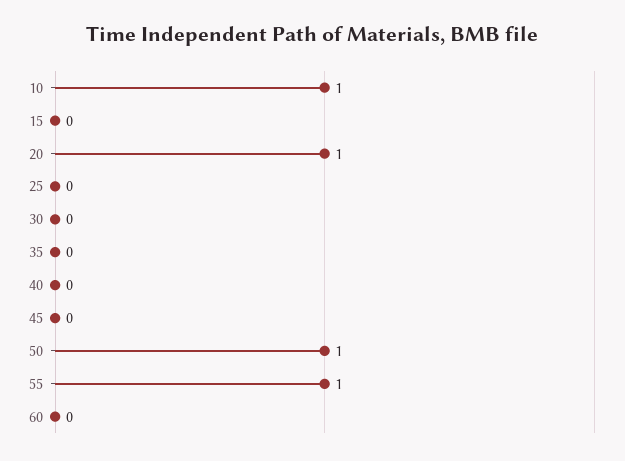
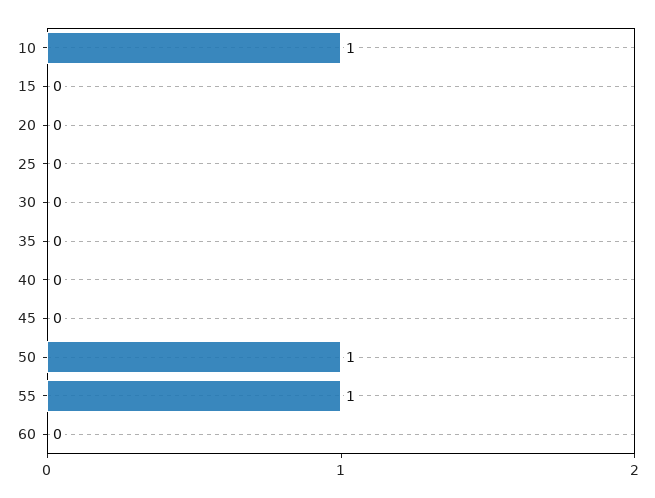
  {
    "10": 1,
    "15": 0,
-   "20": 1,
+   "20": 0,
    "25": 0,
    "30": 0,
    "35": 0,
    "40": 0,
    "45": 0,
    "50": 1,
    "55": 1,
    "60": 0
  }

